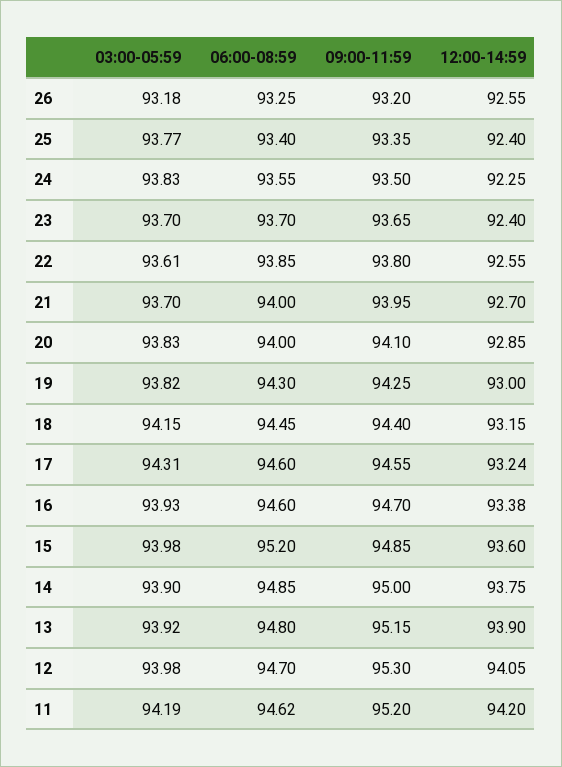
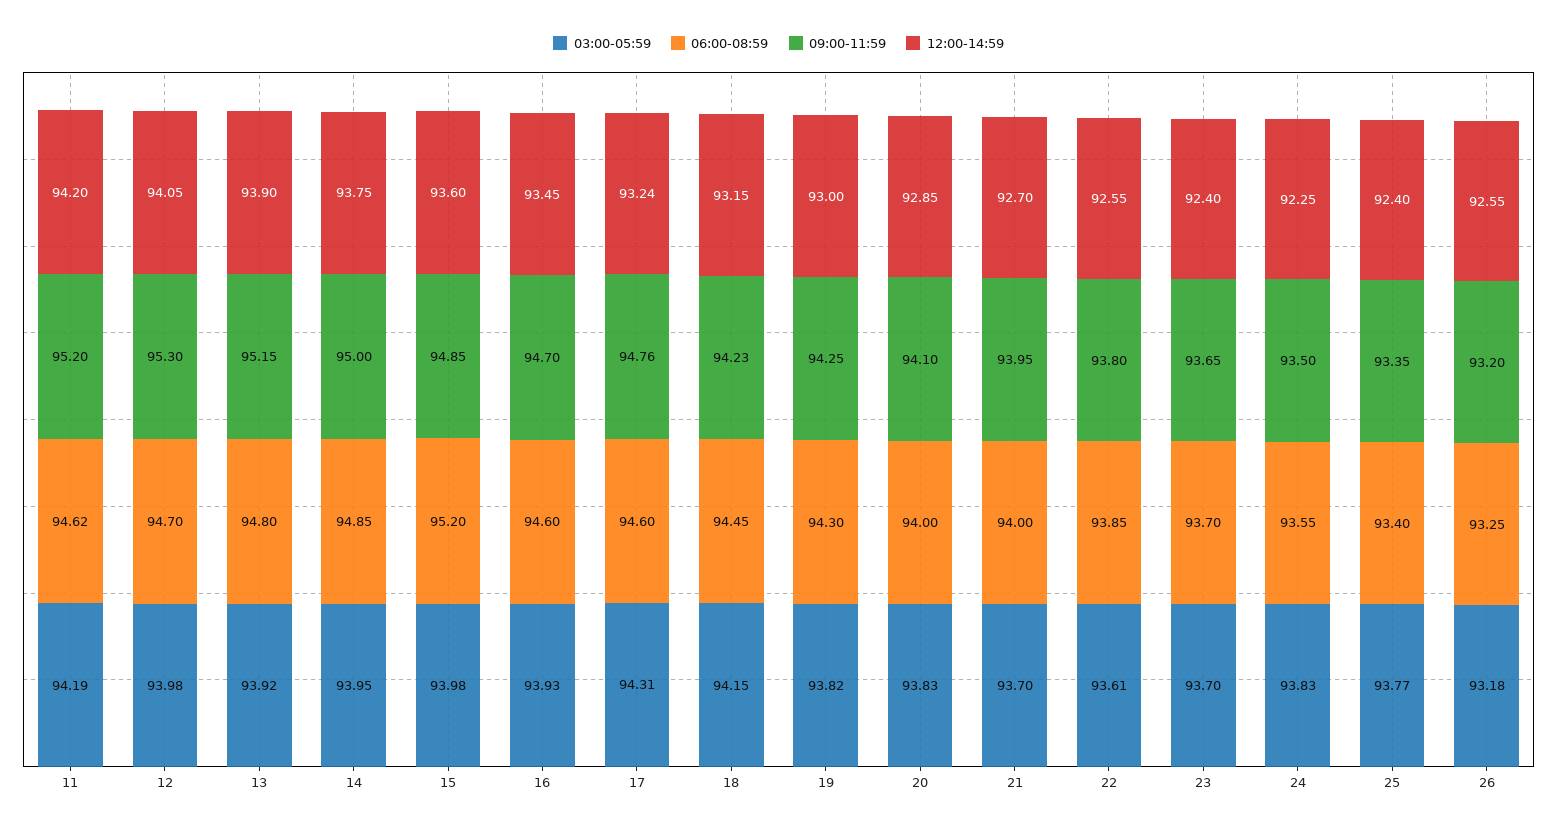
  {
    "03:00-05:59": {
      "26": 93.18,
      "25": 93.77,
      "24": 93.83,
      "23": 93.7,
      "22": 93.61,
      "21": 93.7,
      "20": 93.83,
      "19": 93.82,
      "18": 94.15,
      "17": 94.31,
      "16": 93.93,
      "15": 93.98,
-     "14": 93.9,
+     "14": 93.95,
      "13": 93.92,
      "12": 93.98,
      "11": 94.19
    },
    "06:00-08:59": {
      "26": 93.25,
      "25": 93.4,
      "24": 93.55,
      "23": 93.7,
      "22": 93.85,
      "21": 94,
      "20": 94,
      "19": 94.3,
      "18": 94.45,
      "17": 94.6,
      "16": 94.6,
      "15": 95.2,
      "14": 94.85,
      "13": 94.8,
      "12": 94.7,
      "11": 94.62
    },
    "09:00-11:59": {
      "26": 93.2,
      "25": 93.35,
      "24": 93.5,
      "23": 93.65,
      "22": 93.8,
      "21": 93.95,
      "20": 94.1,
      "19": 94.25,
-     "18": 94.4,
+     "18": 94.23,
-     "17": 94.55,
+     "17": 94.76,
      "16": 94.7,
      "15": 94.85,
      "14": 95,
      "13": 95.15,
      "12": 95.3,
      "11": 95.2
    },
    "12:00-14:59": {
      "26": 92.55,
      "25": 92.4,
      "24": 92.25,
      "23": 92.4,
      "22": 92.55,
      "21": 92.7,
      "20": 92.85,
      "19": 93,
      "18": 93.15,
      "17": 93.24,
-     "16": 93.38,
+     "16": 93.45,
      "15": 93.6,
      "14": 93.75,
      "13": 93.9,
      "12": 94.05,
      "11": 94.2
    }
  }

